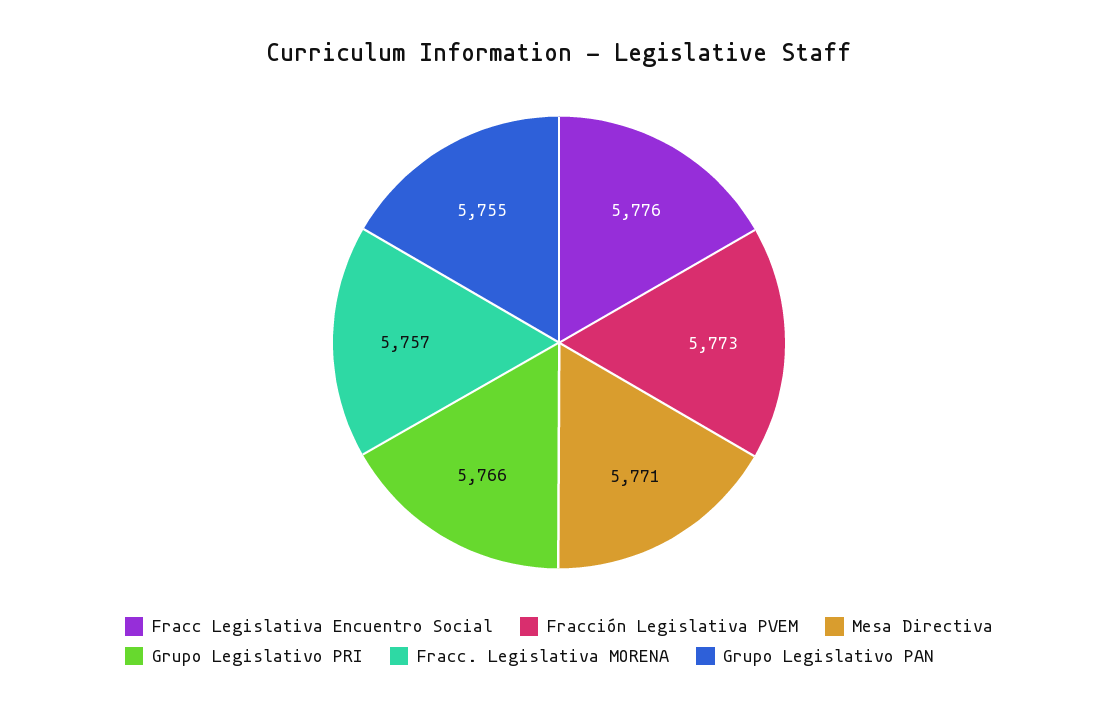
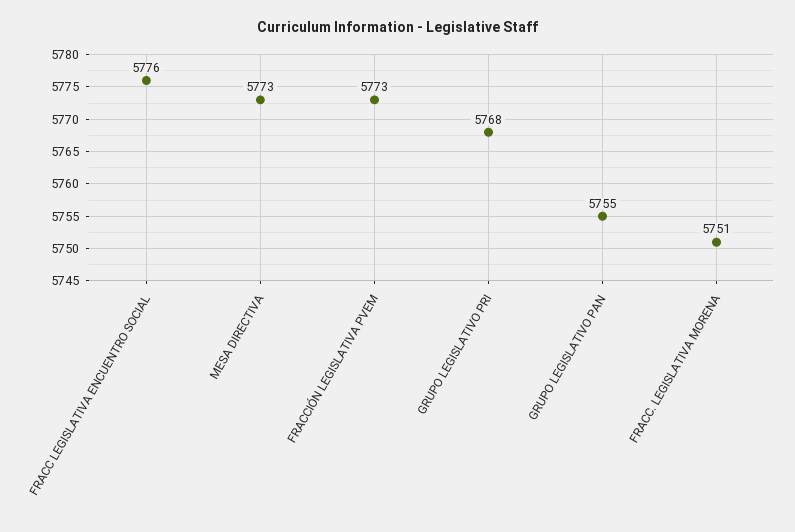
  {
    "Fracc Legislativa Encuentro Social": 5776,
    "Fracción Legislativa PVEM": 5773,
-   "Mesa Directiva": 5771,
+   "Mesa Directiva": 5773,
-   "Grupo Legislativo PRI": 5766,
+   "Grupo Legislativo PRI": 5768,
-   "Fracc. Legislativa MORENA": 5757,
+   "Fracc. Legislativa MORENA": 5751,
    "Grupo Legislativo PAN": 5755
  }

